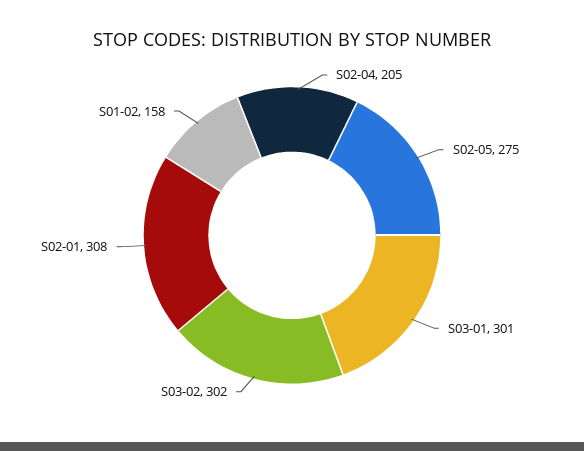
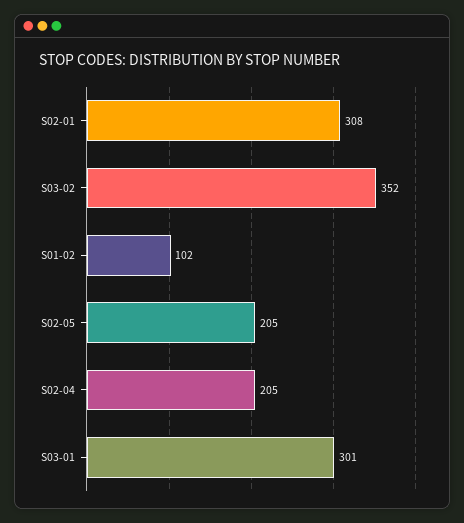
  {
    "S02-04": 205,
-   "S02-05": 275,
+   "S02-05": 205,
    "S03-01": 301,
-   "S03-02": 302,
+   "S03-02": 352,
    "S02-01": 308,
-   "S01-02": 158
+   "S01-02": 102
  }

